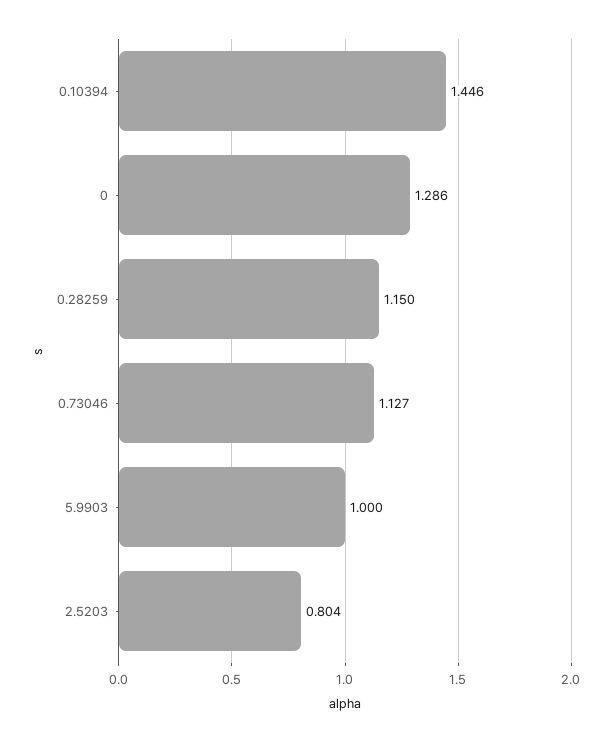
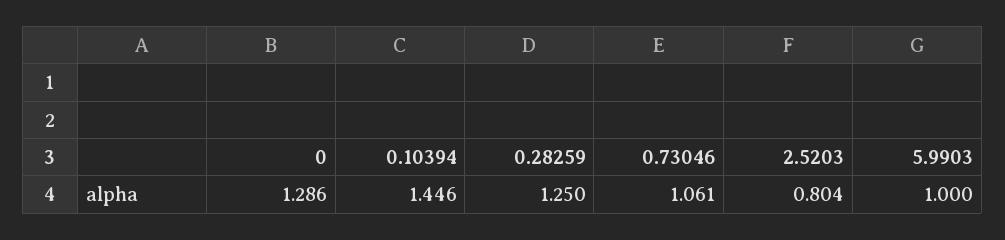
  {
    "0.10394": 1.446,
    "0": 1.286,
-   "0.28259": 1.15,
+   "0.28259": 1.25,
-   "0.73046": 1.127,
+   "0.73046": 1.061,
    "5.9903": 1,
    "2.5203": 0.804
  }

